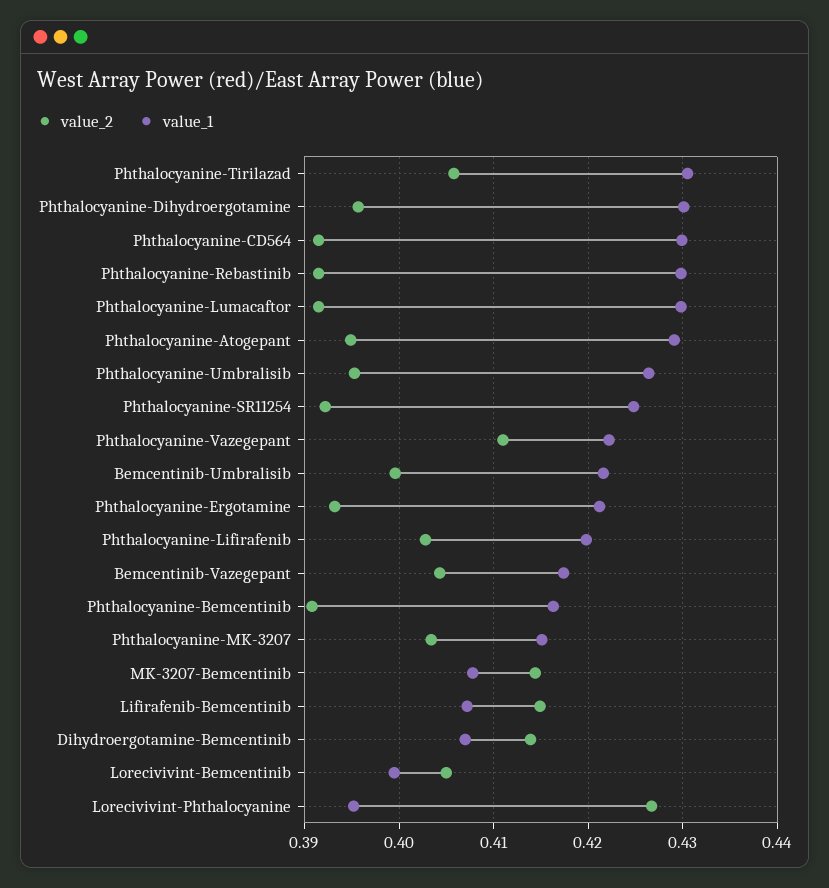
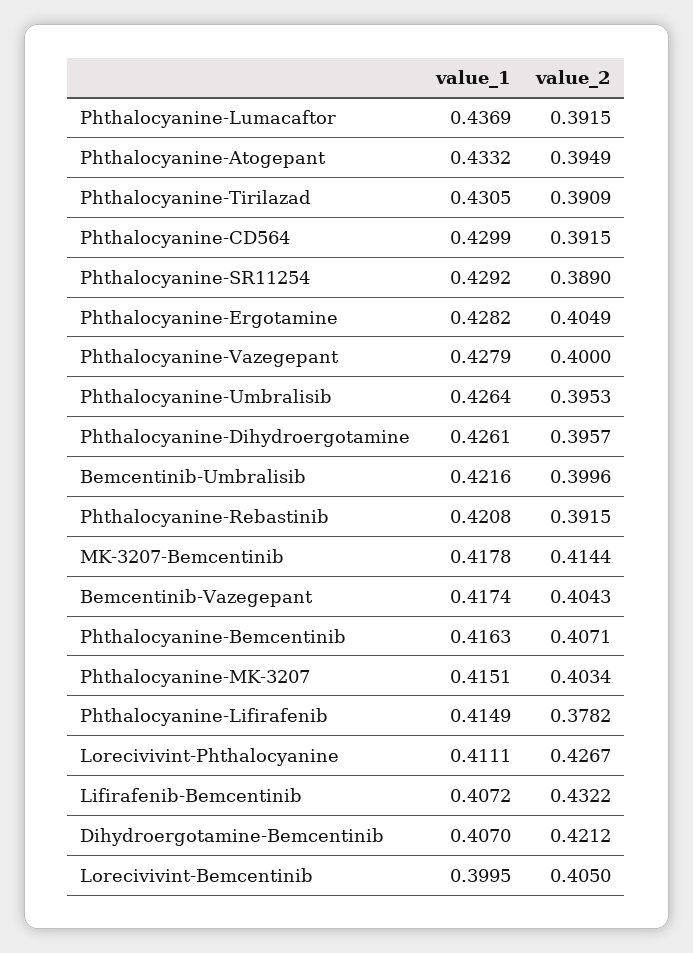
  {
    "value_2": {
-     "Phthalocyanine-Tirilazad": 0.406,
+     "Phthalocyanine-Tirilazad": 0.3909,
      "Phthalocyanine-Dihydroergotamine": 0.3957,
      "Phthalocyanine-CD564": 0.3915,
      "Phthalocyanine-Rebastinib": 0.3915,
      "Phthalocyanine-Lumacaftor": 0.3915,
      "Phthalocyanine-Atogepant": 0.3949,
      "Phthalocyanine-Umbralisib": 0.3953,
-     "Phthalocyanine-SR11254": 0.392,
+     "Phthalocyanine-SR11254": 0.389,
-     "Phthalocyanine-Vazegepant": 0.411,
+     "Phthalocyanine-Vazegepant": 0.4,
      "Bemcentinib-Umbralisib": 0.3996,
-     "Phthalocyanine-Ergotamine": 0.393,
+     "Phthalocyanine-Ergotamine": 0.4049,
-     "Phthalocyanine-Lifirafenib": 0.403,
+     "Phthalocyanine-Lifirafenib": 0.3782,
      "Bemcentinib-Vazegepant": 0.4043,
-     "Phthalocyanine-Bemcentinib": 0.391,
+     "Phthalocyanine-Bemcentinib": 0.4071,
      "Phthalocyanine-MK-3207": 0.4034,
      "MK-3207-Bemcentinib": 0.4144,
-     "Lifirafenib-Bemcentinib": 0.415,
+     "Lifirafenib-Bemcentinib": 0.4322,
-     "Dihydroergotamine-Bemcentinib": 0.414,
+     "Dihydroergotamine-Bemcentinib": 0.4212,
      "Lorecivivint-Bemcentinib": 0.405,
      "Lorecivivint-Phthalocyanine": 0.4267
    },
    "value_1": {
      "Phthalocyanine-Tirilazad": 0.4305,
-     "Phthalocyanine-Dihydroergotamine": 0.43,
+     "Phthalocyanine-Dihydroergotamine": 0.4261,
      "Phthalocyanine-CD564": 0.4299,
-     "Phthalocyanine-Rebastinib": 0.43,
+     "Phthalocyanine-Rebastinib": 0.4208,
-     "Phthalocyanine-Lumacaftor": 0.43,
+     "Phthalocyanine-Lumacaftor": 0.4369,
-     "Phthalocyanine-Atogepant": 0.429,
+     "Phthalocyanine-Atogepant": 0.4332,
      "Phthalocyanine-Umbralisib": 0.4264,
-     "Phthalocyanine-SR11254": 0.425,
+     "Phthalocyanine-SR11254": 0.4292,
-     "Phthalocyanine-Vazegepant": 0.422,
+     "Phthalocyanine-Vazegepant": 0.4279,
      "Bemcentinib-Umbralisib": 0.4216,
-     "Phthalocyanine-Ergotamine": 0.421,
+     "Phthalocyanine-Ergotamine": 0.4282,
-     "Phthalocyanine-Lifirafenib": 0.42,
+     "Phthalocyanine-Lifirafenib": 0.4149,
      "Bemcentinib-Vazegepant": 0.4174,
      "Phthalocyanine-Bemcentinib": 0.4163,
      "Phthalocyanine-MK-3207": 0.4151,
-     "MK-3207-Bemcentinib": 0.408,
+     "MK-3207-Bemcentinib": 0.4178,
      "Lifirafenib-Bemcentinib": 0.4072,
      "Dihydroergotamine-Bemcentinib": 0.407,
      "Lorecivivint-Bemcentinib": 0.3995,
-     "Lorecivivint-Phthalocyanine": 0.395
+     "Lorecivivint-Phthalocyanine": 0.4111
    }
  }

